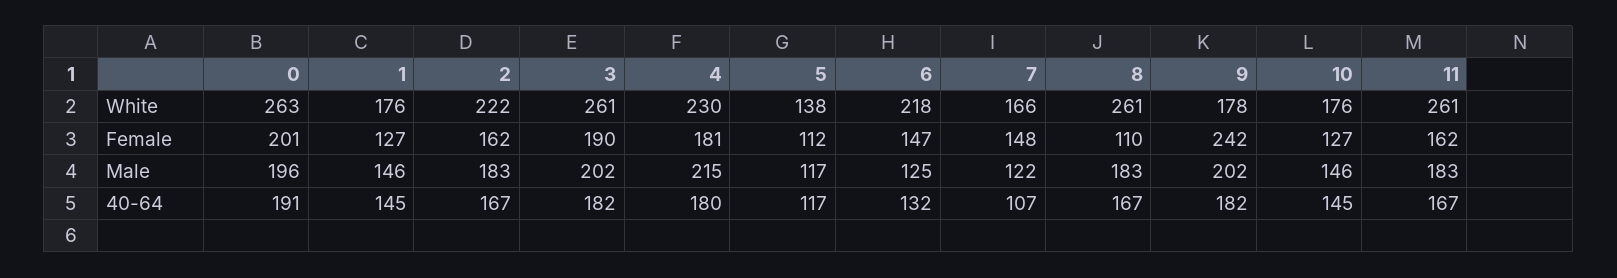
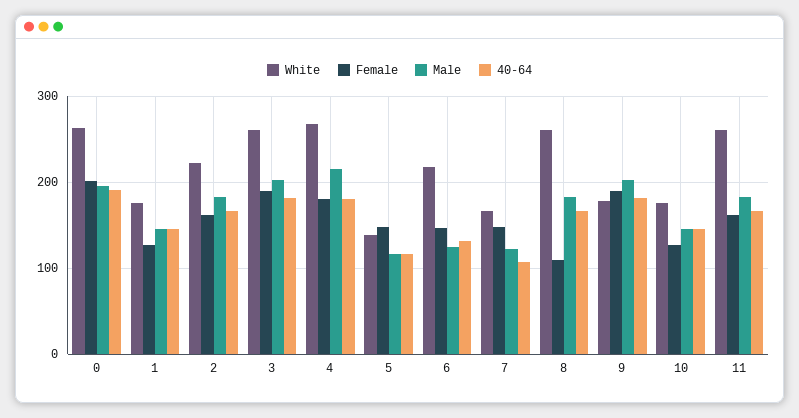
  {
    "White": {
      "0": 263,
      "1": 176,
      "2": 222,
      "3": 261,
-     "4": 230,
+     "4": 270,
      "5": 138,
      "6": 218,
      "7": 166,
      "8": 261,
      "9": 178,
      "10": 176,
      "11": 261
    },
    "Female": {
      "0": 201,
      "1": 127,
      "2": 162,
      "3": 190,
      "4": 181,
-     "5": 112,
+     "5": 150,
      "6": 147,
      "7": 148,
      "8": 110,
-     "9": 242,
+     "9": 190,
      "10": 127,
      "11": 162
    },
    "Male": {
      "0": 196,
      "1": 146,
      "2": 183,
      "3": 202,
      "4": 215,
      "5": 117,
      "6": 125,
      "7": 122,
      "8": 183,
      "9": 202,
      "10": 146,
      "11": 183
    },
    "40-64": {
      "0": 191,
      "1": 145,
      "2": 167,
      "3": 182,
      "4": 180,
      "5": 117,
      "6": 132,
      "7": 107,
      "8": 167,
      "9": 182,
      "10": 145,
      "11": 167
    }
  }

